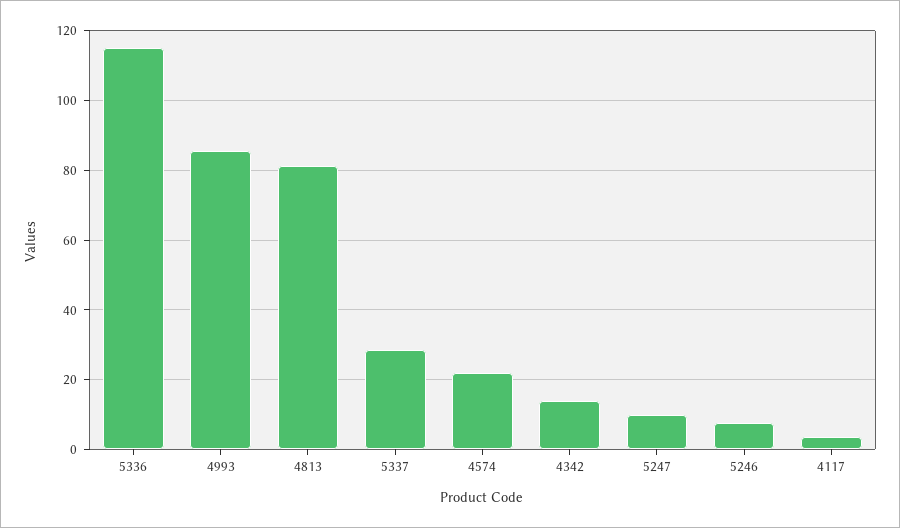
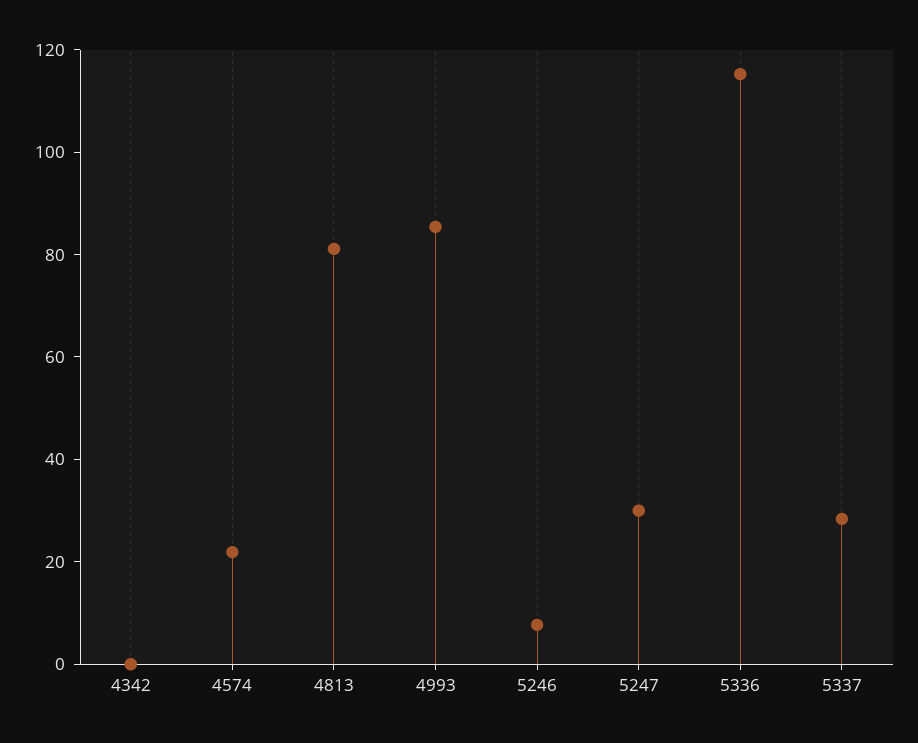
  {
    "5336": 116,
    "4993": 86,
    "4813": 82,
    "5337": 28,
    "4574": 22,
-   "4342": 14,
+   "4342": 0,
-   "5247": 10,
+   "5247": 30,
-   "5246": 8,
+   "5246": 8
-   "4117": 4
  }

